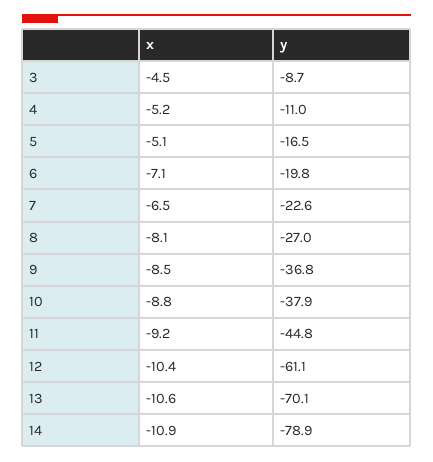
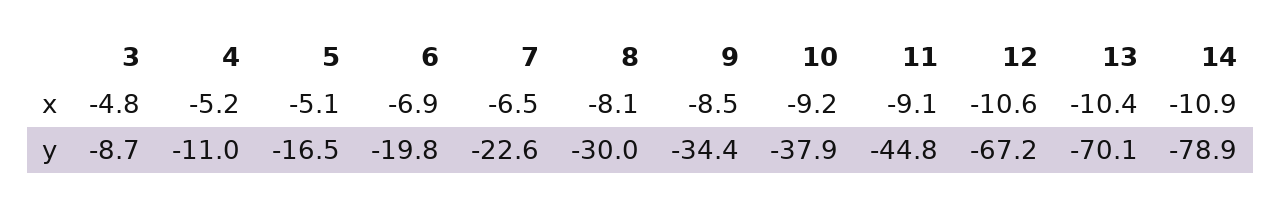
  {
    "x": {
-     "3": -4.5,
+     "3": -4.8,
      "4": -5.2,
      "5": -5.1,
-     "6": -7.1,
+     "6": -6.9,
      "7": -6.5,
      "8": -8.1,
      "9": -8.5,
-     "10": -8.8,
+     "10": -9.2,
-     "11": -9.2,
+     "11": -9.1,
-     "12": -10.4,
+     "12": -10.6,
-     "13": -10.6,
+     "13": -10.4,
      "14": -10.9
    },
    "y": {
      "3": -8.7,
      "4": -11,
      "5": -16.5,
      "6": -19.8,
      "7": -22.6,
-     "8": -27,
+     "8": -30,
-     "9": -36.8,
+     "9": -34.4,
      "10": -37.9,
      "11": -44.8,
-     "12": -61.1,
+     "12": -67.2,
      "13": -70.1,
      "14": -78.9
    }
  }

